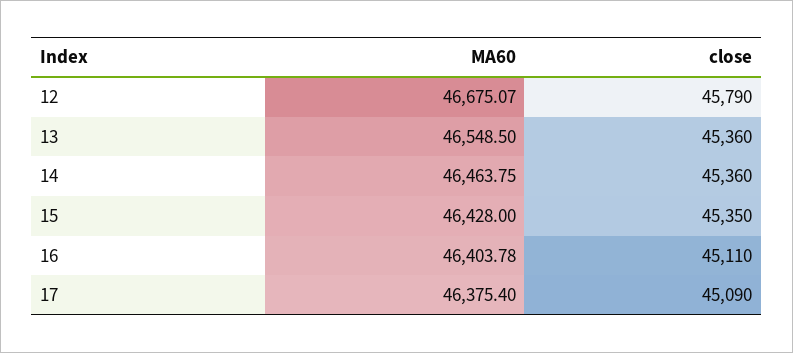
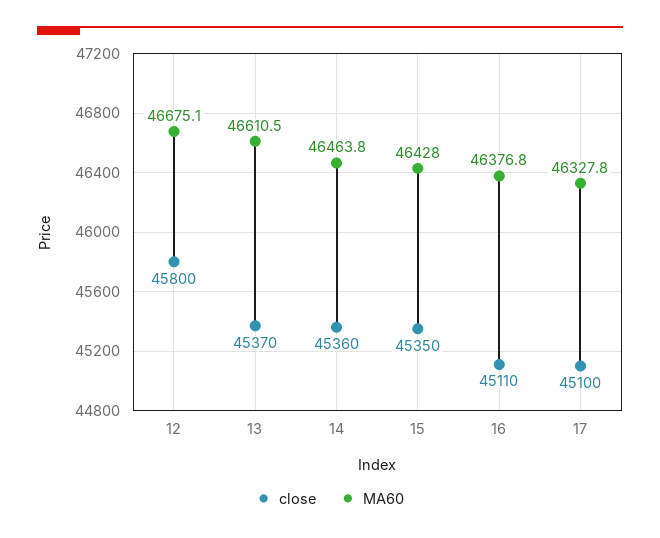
  {
    "MA60": {
      "12": 46675.07,
-     "13": 46548.5,
+     "13": 46610.5,
      "14": 46463.75,
      "15": 46428,
-     "16": 46403.78,
+     "16": 46376.8,
-     "17": 46375.4
+     "17": 46327.8
    },
    "close": {
-     "12": 45790,
+     "12": 45800,
-     "13": 45360,
+     "13": 45370,
      "14": 45360,
      "15": 45350,
      "16": 45110,
-     "17": 45090
+     "17": 45100
    }
  }

